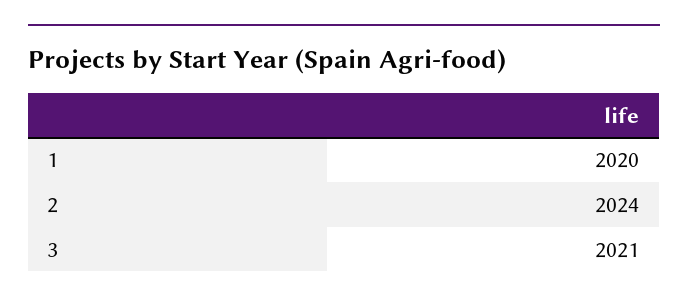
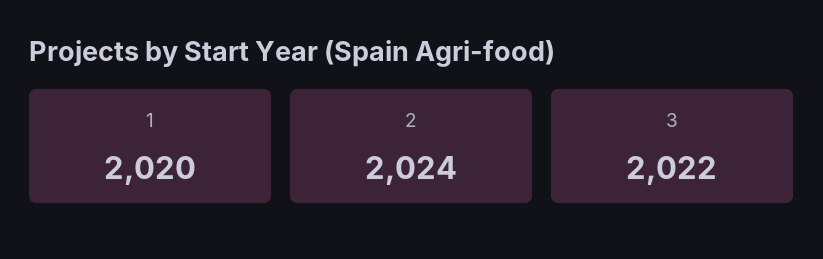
  {
    "1": 2020,
    "2": 2024,
-   "3": 2021
+   "3": 2022
  }

